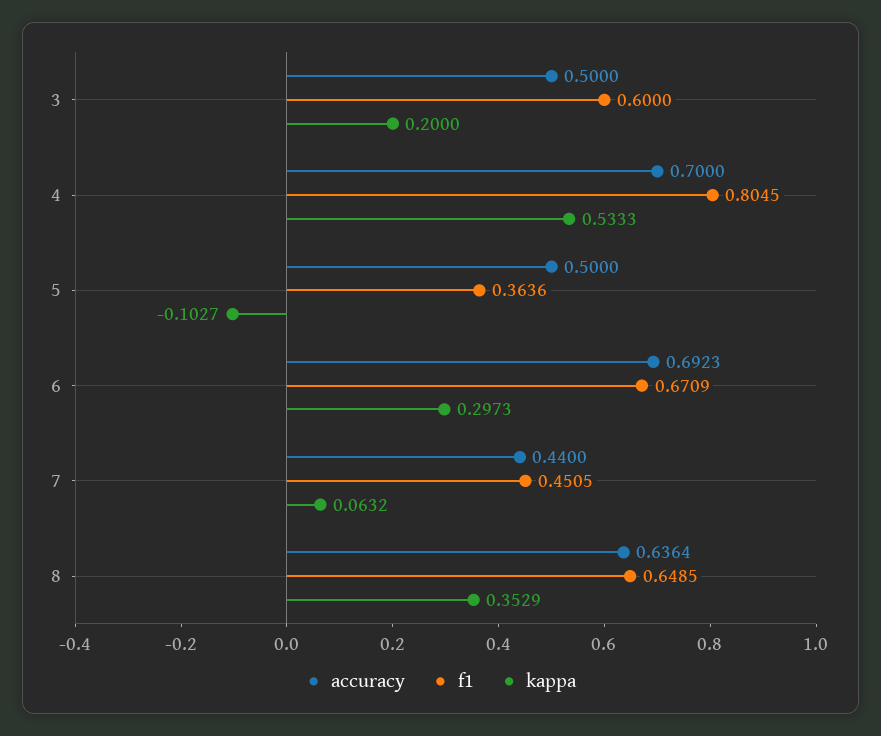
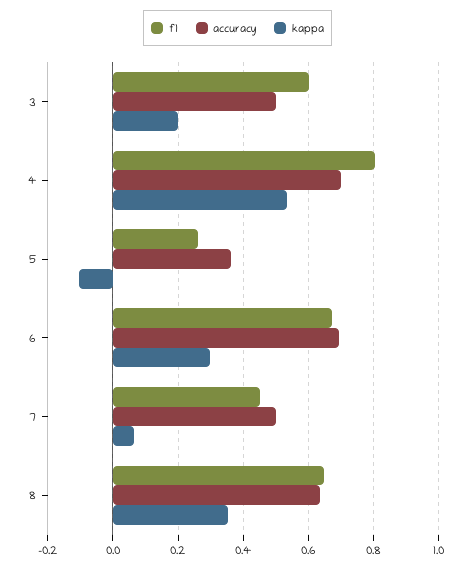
  {
    "accuracy": {
      "3": 0.5,
      "4": 0.7,
-     "5": 0.5,
+     "5": 0.36,
      "6": 0.6923,
-     "7": 0.44,
+     "7": 0.5,
      "8": 0.6364
    },
    "f1": {
      "3": 0.6,
      "4": 0.8045,
-     "5": 0.3636,
+     "5": 0.26,
      "6": 0.6709,
      "7": 0.4505,
      "8": 0.6485
    },
    "kappa": {
      "3": 0.2,
      "4": 0.5333,
      "5": -0.1027,
      "6": 0.2973,
      "7": 0.0632,
      "8": 0.3529
    }
  }

